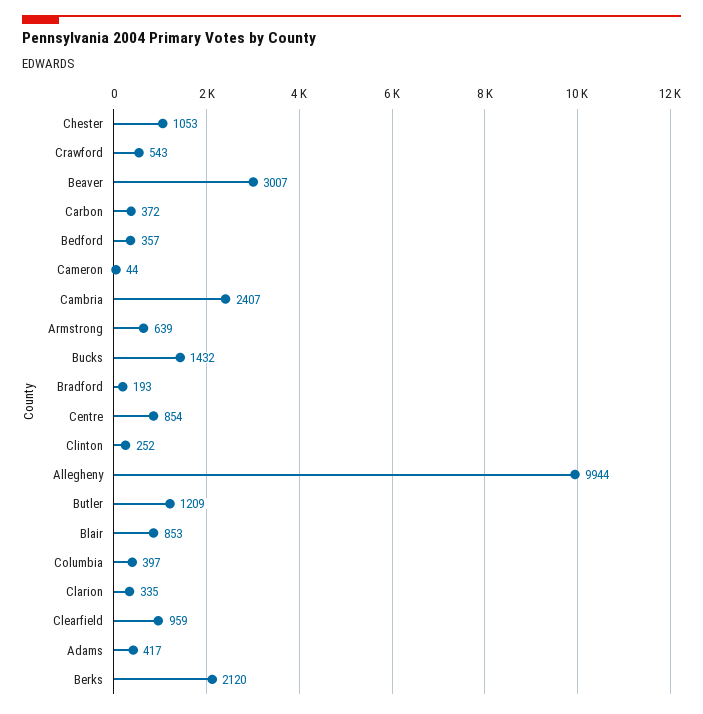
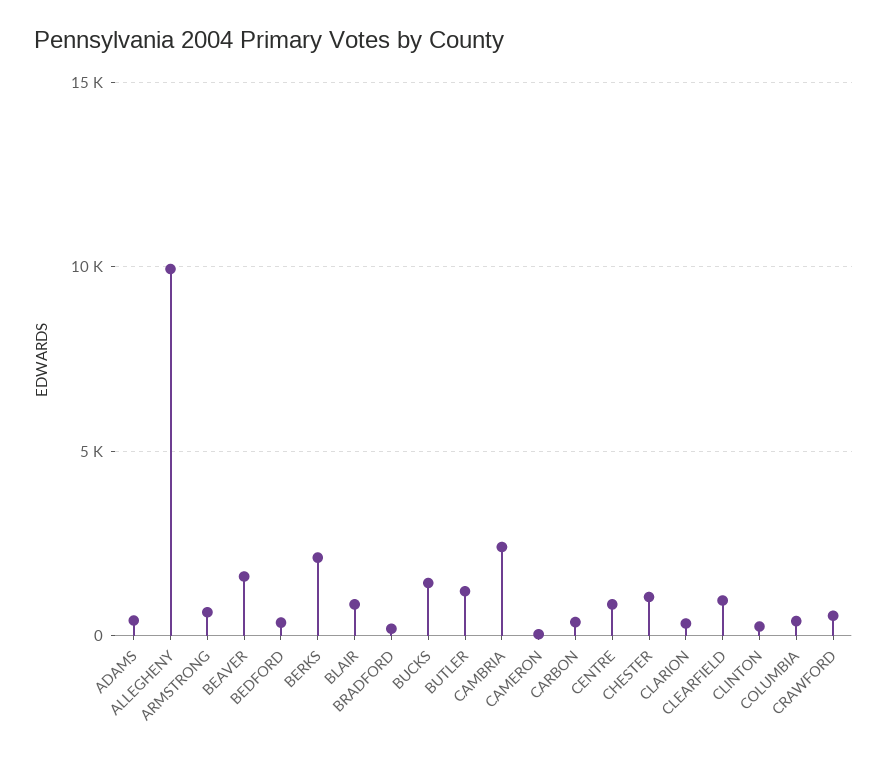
  {
    "Chester": 1053,
    "Crawford": 543,
-   "Beaver": 3007,
+   "Beaver": 1500,
    "Carbon": 372,
    "Bedford": 357,
    "Cameron": 44,
    "Cambria": 2407,
    "Armstrong": 639,
    "Bucks": 1432,
    "Bradford": 193,
    "Centre": 854,
    "Clinton": 252,
    "Allegheny": 9944,
    "Butler": 1209,
    "Blair": 853,
    "Columbia": 397,
    "Clarion": 335,
    "Clearfield": 959,
    "Adams": 417,
    "Berks": 2120
  }

